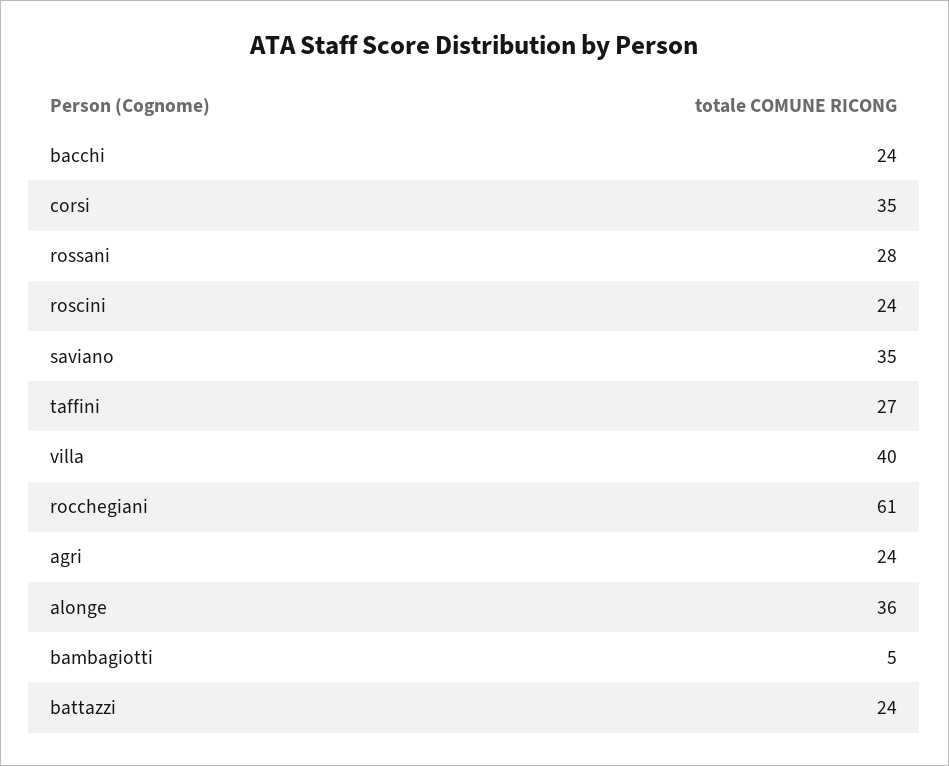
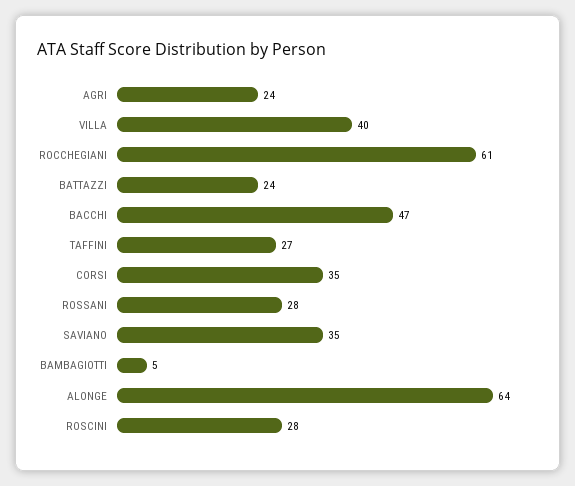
  {
-   "bacchi": 24,
+   "bacchi": 47,
    "corsi": 35,
    "rossani": 28,
-   "roscini": 24,
+   "roscini": 28,
    "saviano": 35,
    "taffini": 27,
    "villa": 40,
    "rocchegiani": 61,
    "agri": 24,
-   "alonge": 36,
+   "alonge": 64,
    "bambagiotti": 5,
    "battazzi": 24
  }

